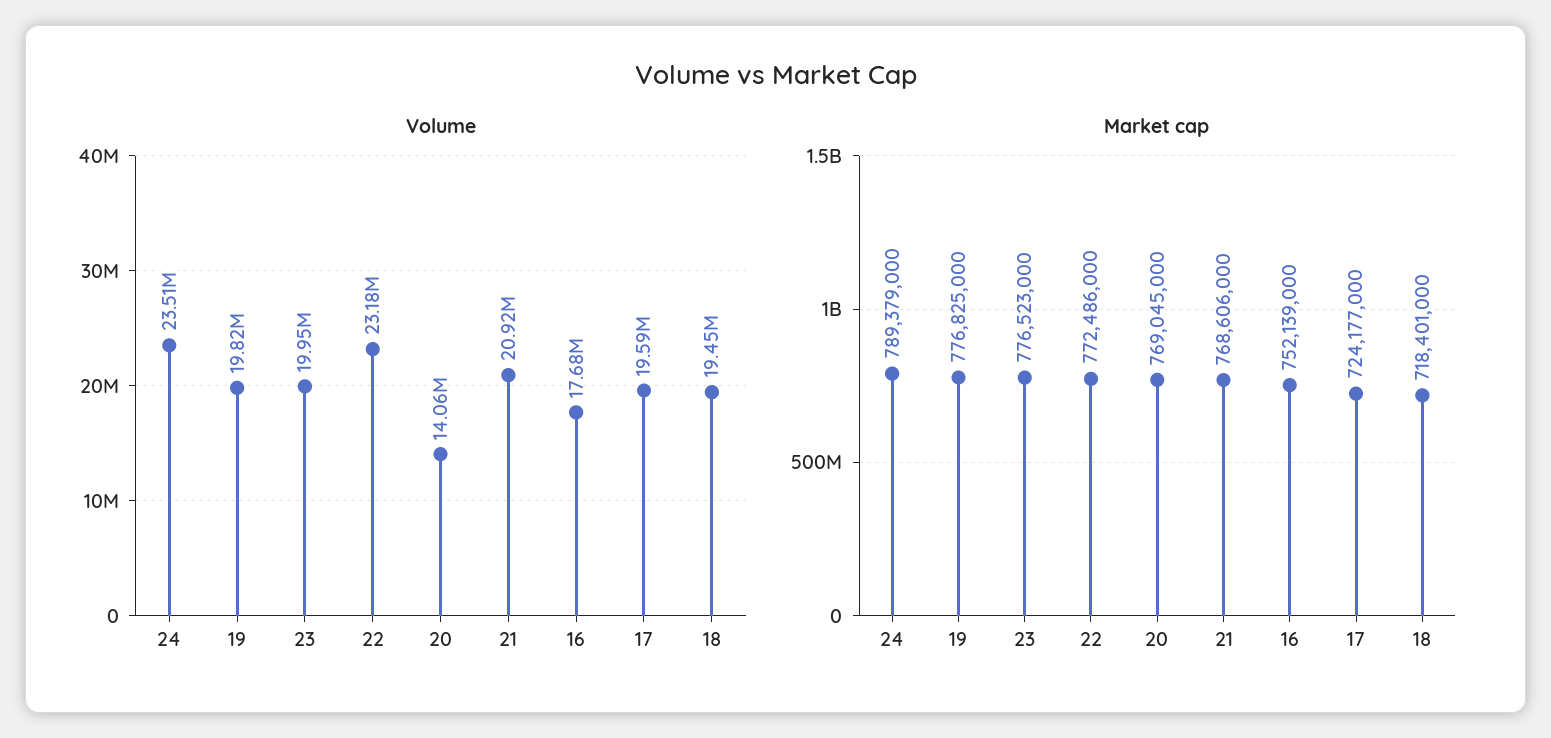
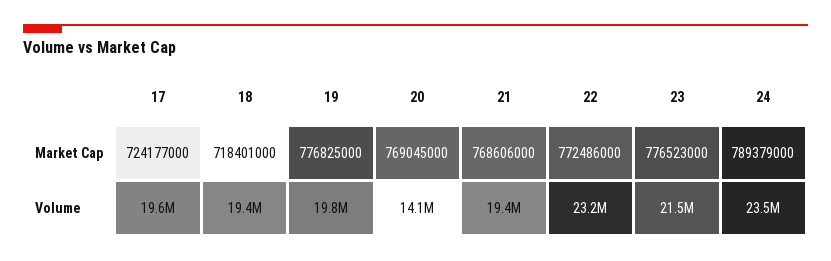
  {
    "Volume": {
      "24": 23510000,
      "19": 19820000,
-     "23": 19950000,
+     "23": 21500000,
      "22": 23180000,
      "20": 14060000,
-     "21": 20920000,
+     "21": 19400000,
-     "16": 17680000,
      "17": 19590000,
      "18": 19450000
    },
    "Market cap": {
      "24": 789379000,
      "19": 776825000,
      "23": 776523000,
      "22": 772486000,
      "20": 769045000,
      "21": 768606000,
-     "16": 752139000,
      "17": 724177000,
      "18": 718401000
    }
  }

